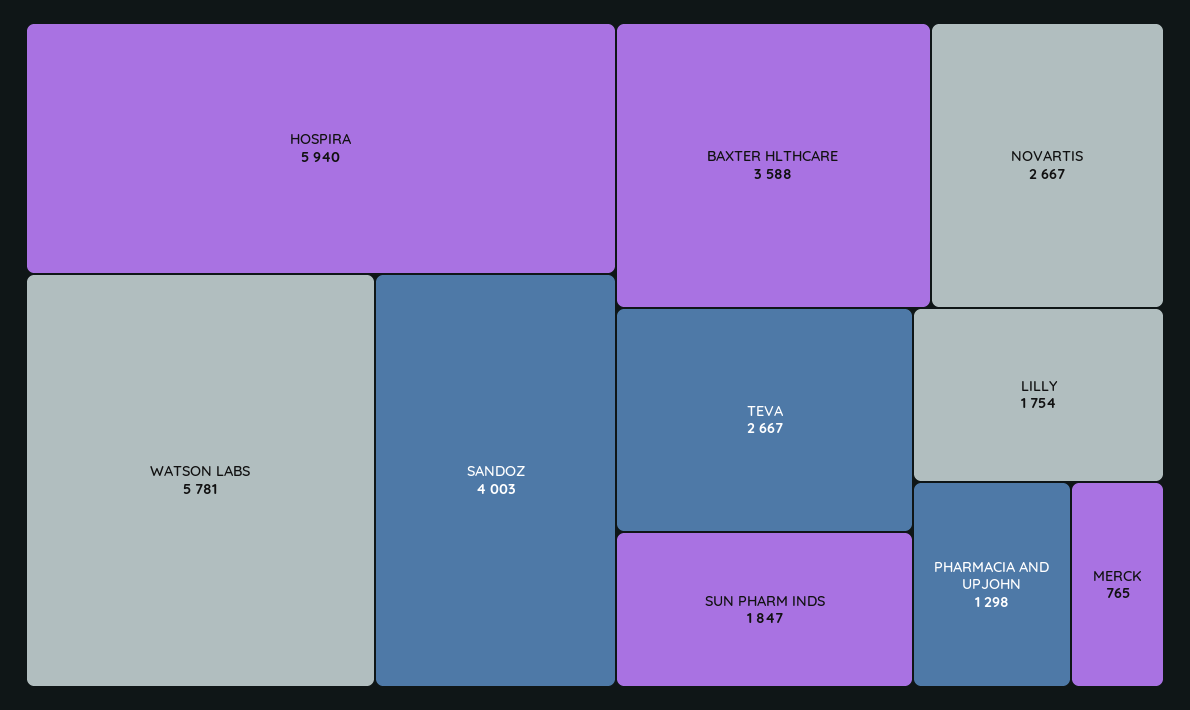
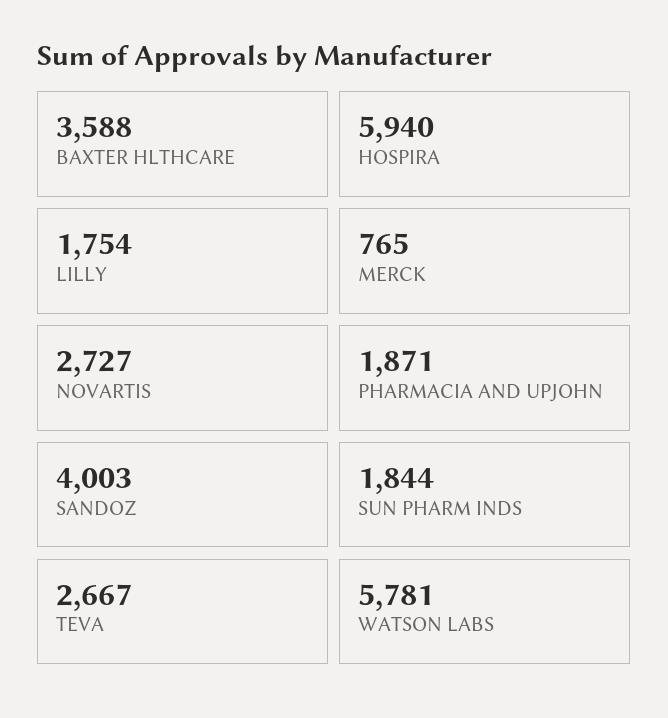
  {
    "HOSPIRA": 5940,
    "WATSON LABS": 5781,
    "SANDOZ": 4003,
    "BAXTER HLTHCARE": 3588,
-   "NOVARTIS": 2667,
+   "NOVARTIS": 2727,
    "TEVA": 2667,
-   "SUN PHARM INDS": 1847,
+   "SUN PHARM INDS": 1844,
    "LILLY": 1754,
-   "PHARMACIA AND UPJOHN": 1298,
+   "PHARMACIA AND UPJOHN": 1871,
    "MERCK": 765
  }

